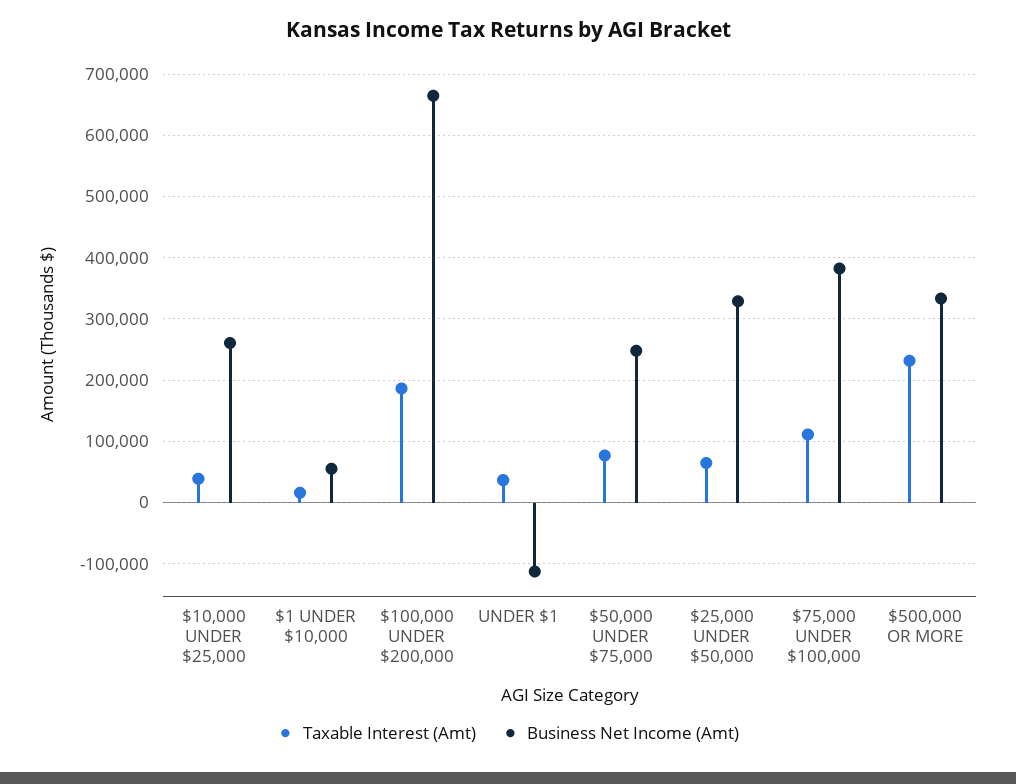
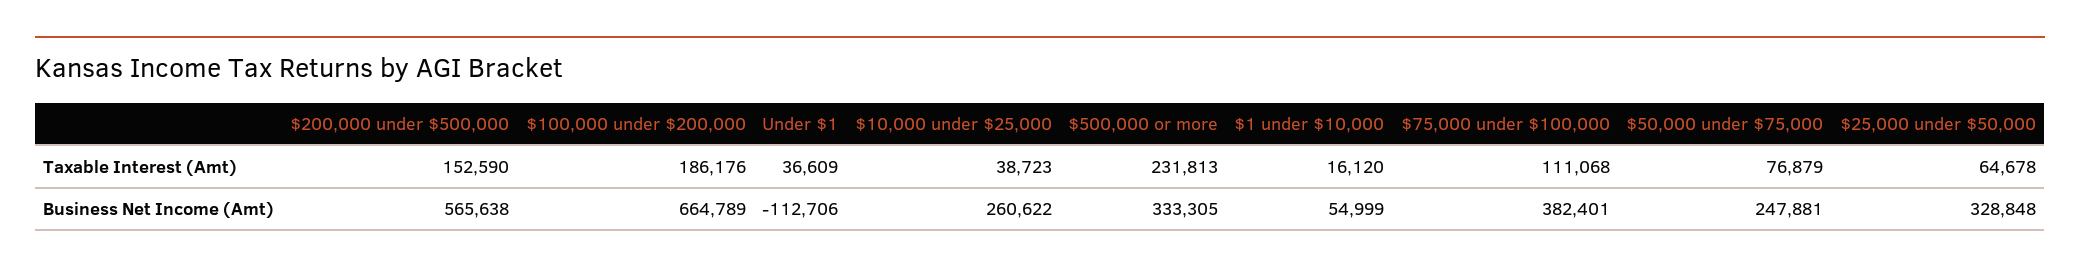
  {
    "Taxable Interest (Amt)": {
      "$10,000 UNDER $25,000": 38723,
      "$1 UNDER $10,000": 16120,
      "$100,000 UNDER $200,000": 186176,
      "UNDER $1": 36609,
      "$50,000 UNDER $75,000": 76879,
      "$25,000 UNDER $50,000": 64678,
      "$75,000 UNDER $100,000": 111068,
-     "$500,000 OR MORE": 231813
+     "$500,000 OR MORE": 231813,
+     "$200,000 under $500,000": 152590
    },
    "Business Net Income (Amt)": {
      "$10,000 UNDER $25,000": 260622,
      "$1 UNDER $10,000": 54999,
      "$100,000 UNDER $200,000": 664789,
      "UNDER $1": -112706,
      "$50,000 UNDER $75,000": 247881,
      "$25,000 UNDER $50,000": 328848,
      "$75,000 UNDER $100,000": 382401,
-     "$500,000 OR MORE": 333305
+     "$500,000 OR MORE": 333305,
+     "$200,000 under $500,000": 565638
    }
  }

